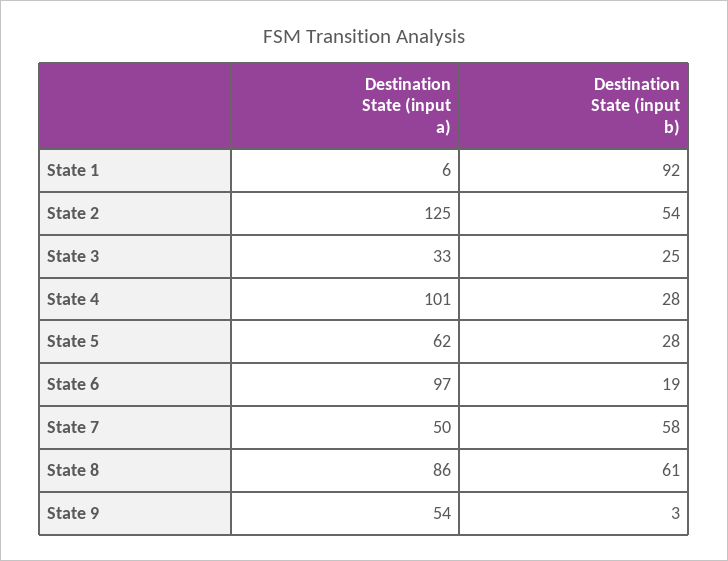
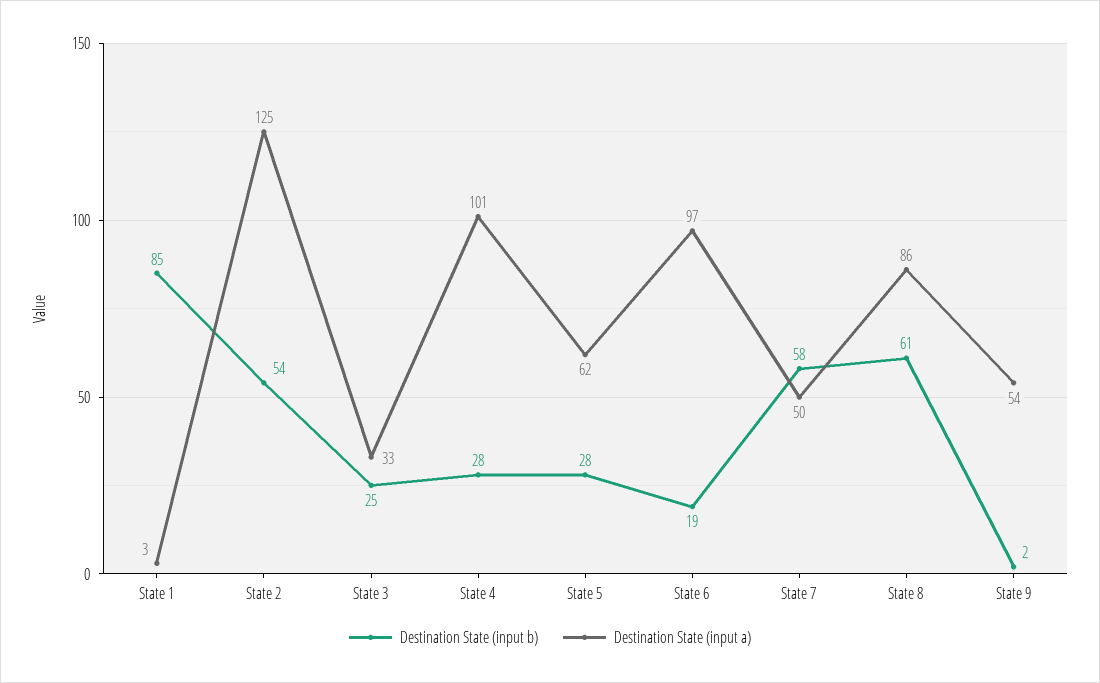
  {
    "Destination State (input a)": {
-     "State 1": 6,
+     "State 1": 3,
      "State 2": 125,
      "State 3": 33,
      "State 4": 101,
      "State 5": 62,
      "State 6": 97,
      "State 7": 50,
      "State 8": 86,
      "State 9": 54
    },
    "Destination State (input b)": {
-     "State 1": 92,
+     "State 1": 85,
      "State 2": 54,
      "State 3": 25,
      "State 4": 28,
      "State 5": 28,
      "State 6": 19,
      "State 7": 58,
      "State 8": 61,
-     "State 9": 3
+     "State 9": 2
    }
  }

